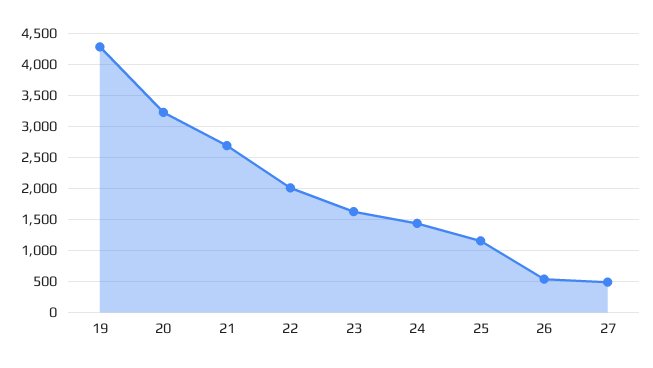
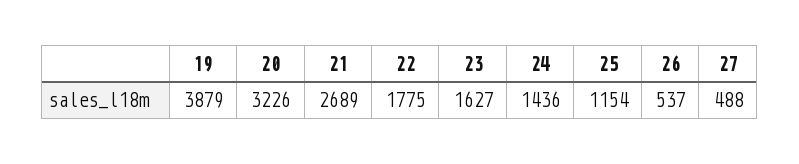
  {
-   "19": 4300,
+   "19": 3879,
    "20": 3226,
    "21": 2689,
-   "22": 2000,
+   "22": 1775,
    "23": 1627,
    "24": 1436,
    "25": 1154,
    "26": 537,
    "27": 488
  }

